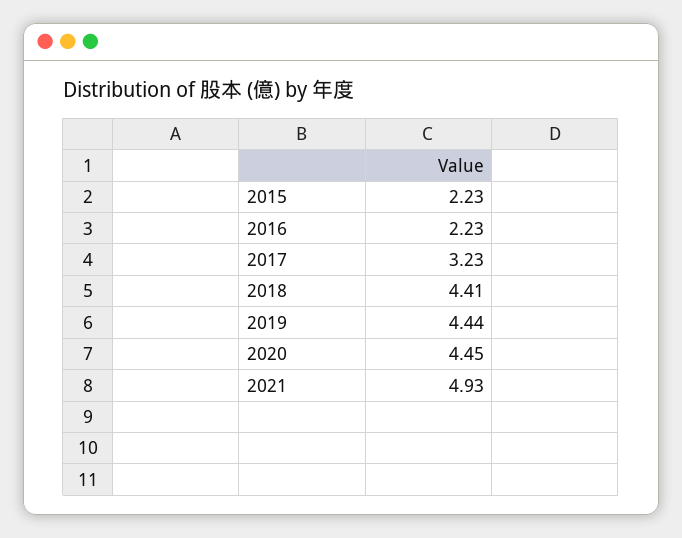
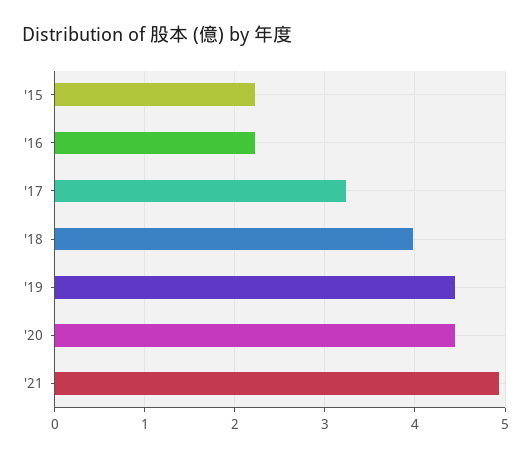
  {
    "2015": 2.23,
    "2016": 2.23,
    "2017": 3.23,
-   "2018": 4.41,
+   "2018": 4,
    "2019": 4.44,
    "2020": 4.45,
    "2021": 4.93
  }

